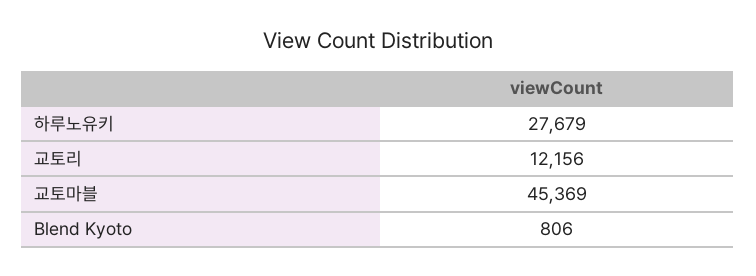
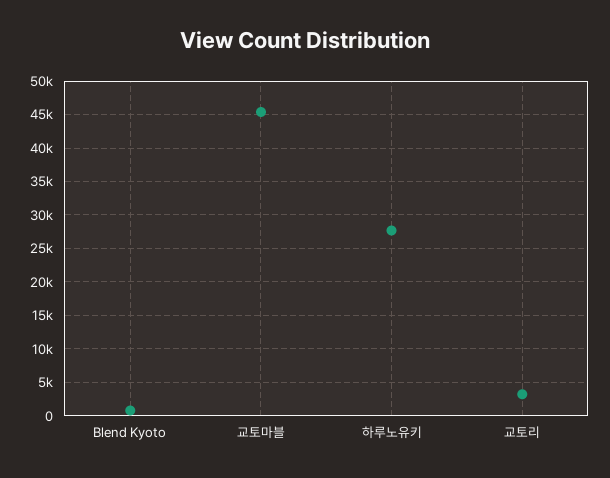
  {
    "하루노유키": 27679,
-   "교토리": 12156,
+   "교토리": 3000,
    "교토마블": 45369,
    "Blend Kyoto": 806
  }

